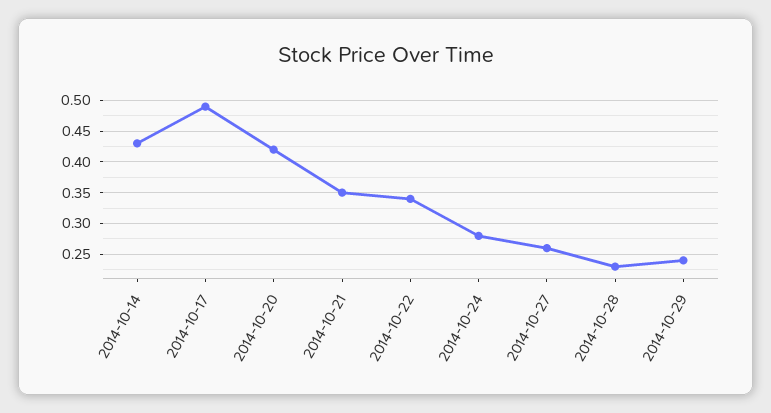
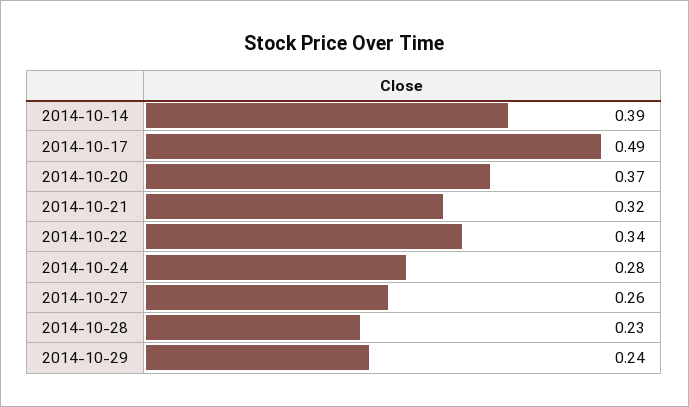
  {
-   "2014-10-14": 0.43,
+   "2014-10-14": 0.39,
    "2014-10-17": 0.49,
-   "2014-10-20": 0.42,
+   "2014-10-20": 0.37,
-   "2014-10-21": 0.35,
+   "2014-10-21": 0.32,
    "2014-10-22": 0.34,
    "2014-10-24": 0.28,
    "2014-10-27": 0.26,
    "2014-10-28": 0.23,
    "2014-10-29": 0.24
  }

